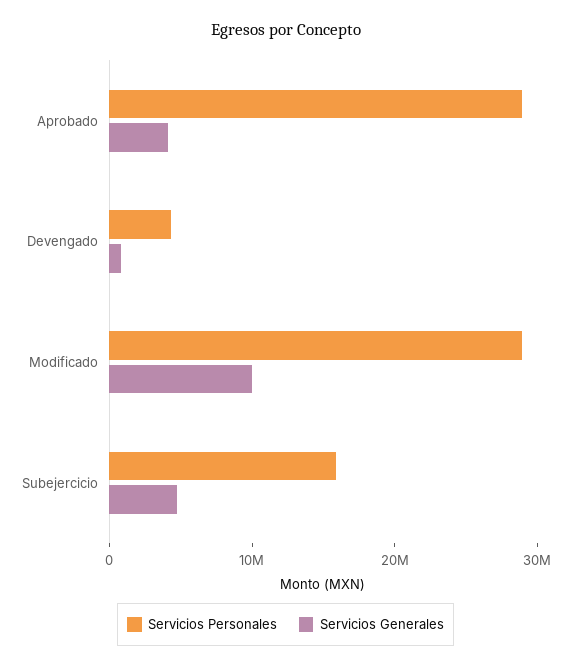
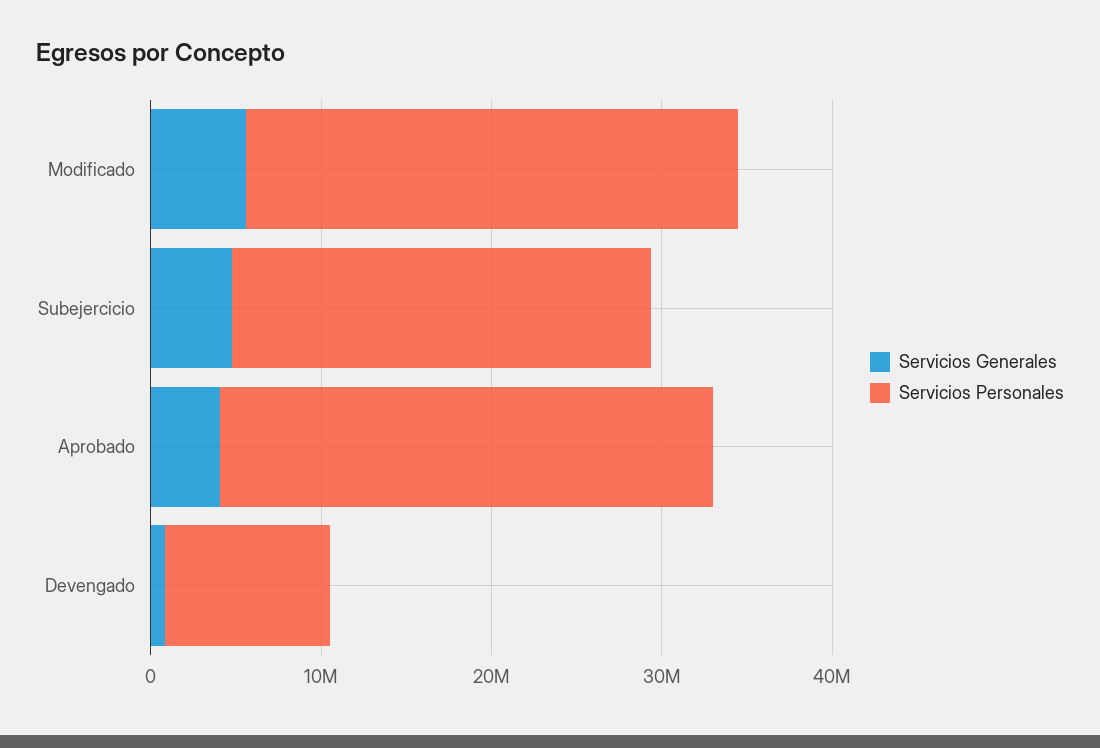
  {
    "Servicios Personales": {
      "Aprobado": 28000000,
-     "Devengado": 4000000,
+     "Devengado": 10000000,
      "Modificado": 28000000,
-     "Subejercicio": 16000000
+     "Subejercicio": 24000000
    },
    "Servicios Generales": {
      "Aprobado": 4000000,
      "Devengado": 0,
-     "Modificado": 10000000,
+     "Modificado": 6000000,
      "Subejercicio": 4000000
    }
  }

